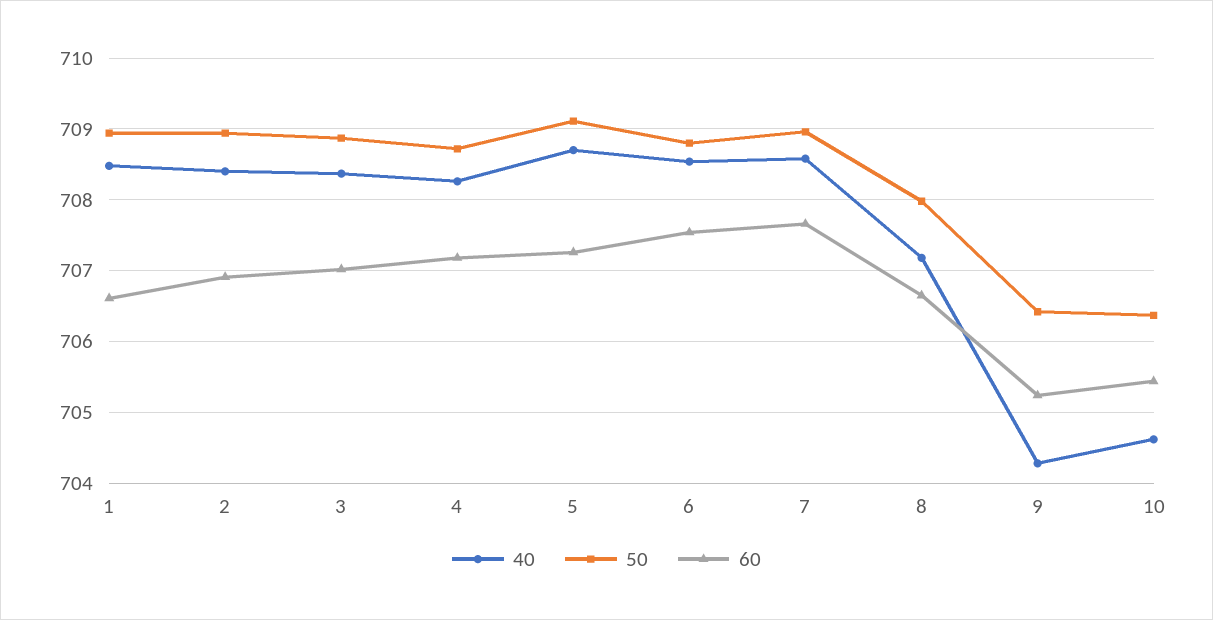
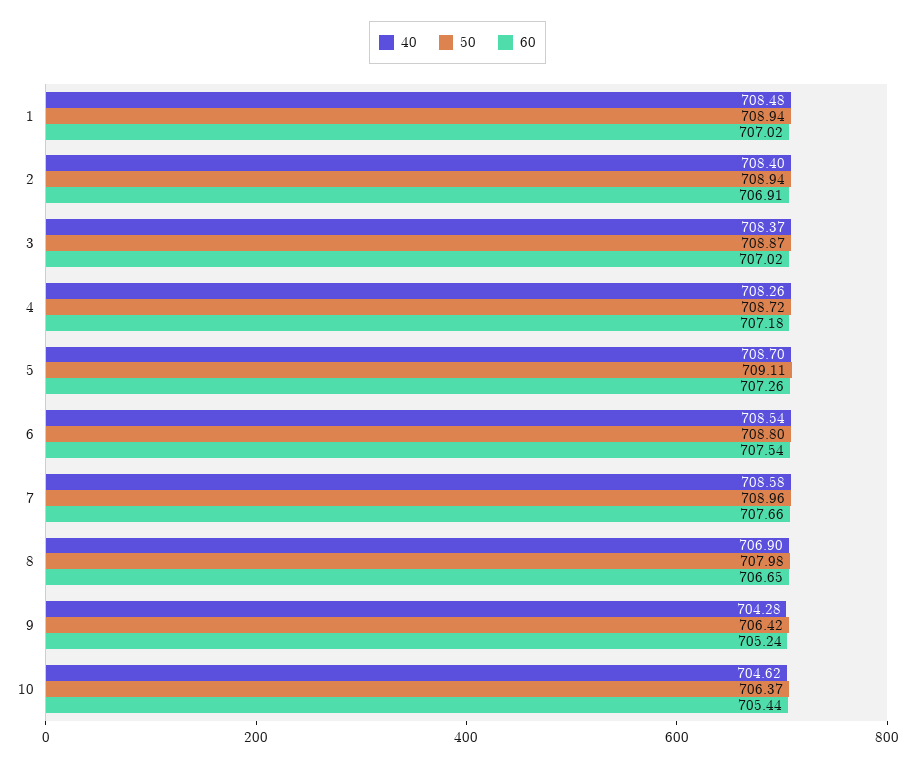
  {
    "40": {
      "1": 708.48,
      "2": 708.4,
      "3": 708.37,
      "4": 708.26,
      "5": 708.7,
      "6": 708.54,
      "7": 708.58,
-     "8": 707.2,
+     "8": 706.9,
      "9": 704.28,
      "10": 704.62
    },
    "50": {
      "1": 708.94,
      "2": 708.94,
      "3": 708.87,
      "4": 708.72,
      "5": 709.11,
      "6": 708.8,
      "7": 708.96,
      "8": 707.98,
      "9": 706.42,
      "10": 706.37
    },
    "60": {
-     "1": 706.6,
+     "1": 707.02,
      "2": 706.91,
      "3": 707.02,
      "4": 707.18,
      "5": 707.26,
      "6": 707.54,
      "7": 707.66,
      "8": 706.65,
      "9": 705.24,
      "10": 705.44
    }
  }

